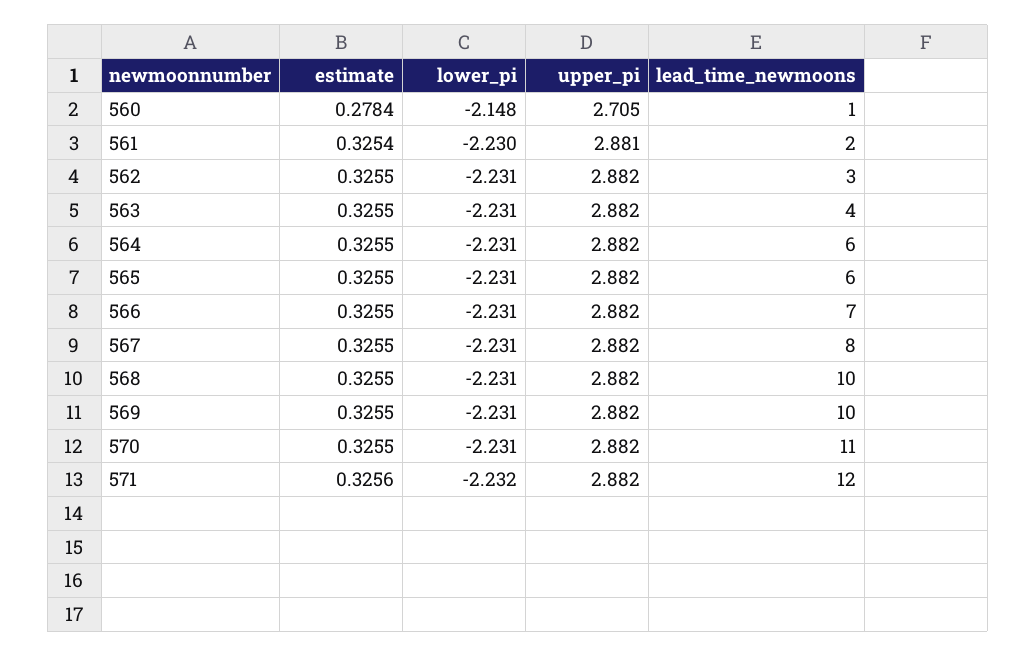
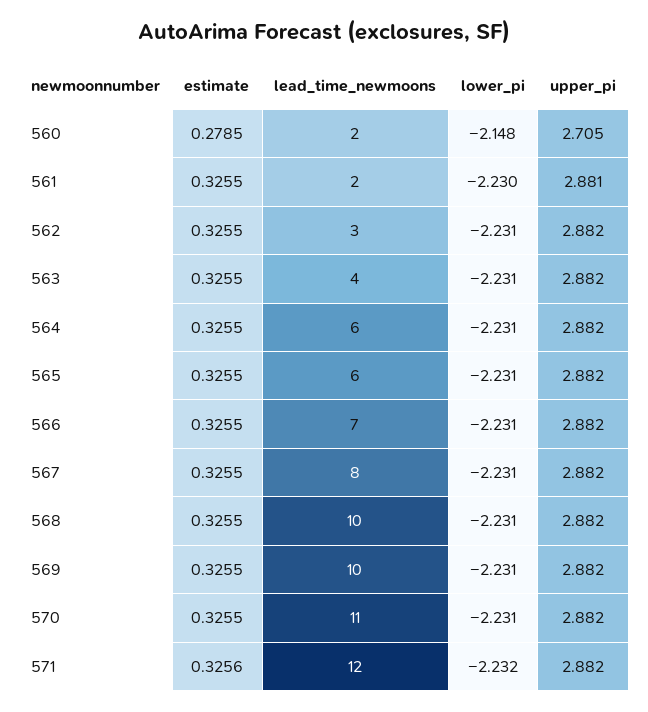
  {
    "estimate": {
-     "560": 0.2784,
+     "560": 0.2785,
-     "561": 0.3254,
+     "561": 0.3255,
      "562": 0.3255,
      "563": 0.3255,
      "564": 0.3255,
      "565": 0.3255,
      "566": 0.3255,
      "567": 0.3255,
      "568": 0.3255,
      "569": 0.3255,
      "570": 0.3255,
      "571": 0.3256
    },
    "lower_pi": {
      "560": -2.148,
      "561": -2.23,
      "562": -2.231,
      "563": -2.231,
      "564": -2.231,
      "565": -2.231,
      "566": -2.231,
      "567": -2.231,
      "568": -2.231,
      "569": -2.231,
      "570": -2.231,
      "571": -2.232
    },
    "upper_pi": {
      "560": 2.705,
      "561": 2.881,
      "562": 2.882,
      "563": 2.882,
      "564": 2.882,
      "565": 2.882,
      "566": 2.882,
      "567": 2.882,
      "568": 2.882,
      "569": 2.882,
      "570": 2.882,
      "571": 2.882
    },
    "lead_time_newmoons": {
-     "560": 1,
+     "560": 2,
      "561": 2,
      "562": 3,
      "563": 4,
      "564": 6,
      "565": 6,
      "566": 7,
      "567": 8,
      "568": 10,
      "569": 10,
      "570": 11,
      "571": 12
    }
  }

